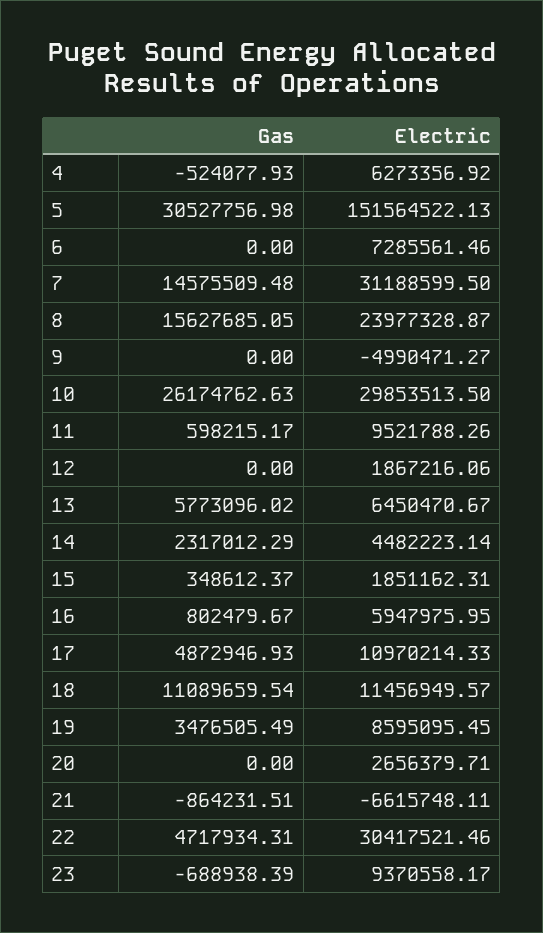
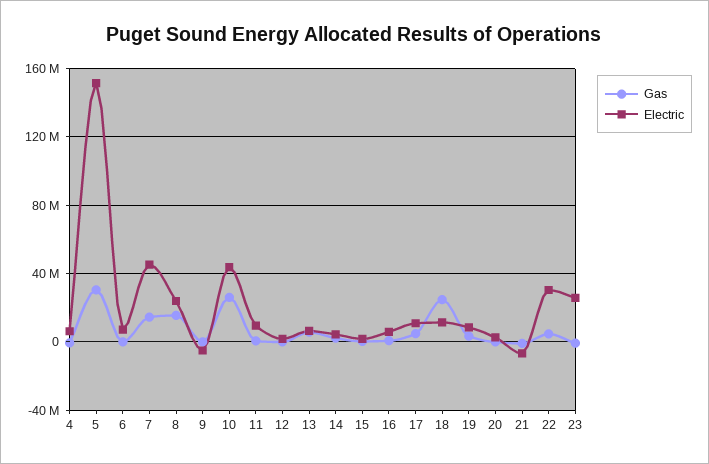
  {
    "Gas": {
      "4": -524077.93,
      "5": 30527756.98,
      "6": 0,
      "7": 14575509.48,
      "8": 15627685.05,
      "9": 0,
      "10": 26174762.63,
      "11": 598215.17,
      "12": 0,
      "13": 5773096.02,
      "14": 2317012.29,
      "15": 348612.37,
      "16": 802479.67,
      "17": 4872946.93,
-     "18": 11089659.54,
+     "18": 25000000,
      "19": 3476505.49,
      "20": 0,
      "21": -864231.51,
      "22": 4717934.31,
      "23": -688938.39
    },
    "Electric": {
      "4": 6273356.92,
      "5": 151564522.13,
      "6": 7285561.46,
-     "7": 31188599.5,
+     "7": 45000000,
      "8": 23977328.87,
      "9": -4990471.27,
-     "10": 29853513.5,
+     "10": 45000000,
      "11": 9521788.26,
      "12": 1867216.06,
      "13": 6450470.67,
      "14": 4482223.14,
      "15": 1851162.31,
      "16": 5947975.95,
      "17": 10970214.33,
      "18": 11456949.57,
      "19": 8595095.45,
      "20": 2656379.71,
      "21": -6615748.11,
      "22": 30417521.46,
-     "23": 9370558.17
+     "23": 25000000
    }
  }

